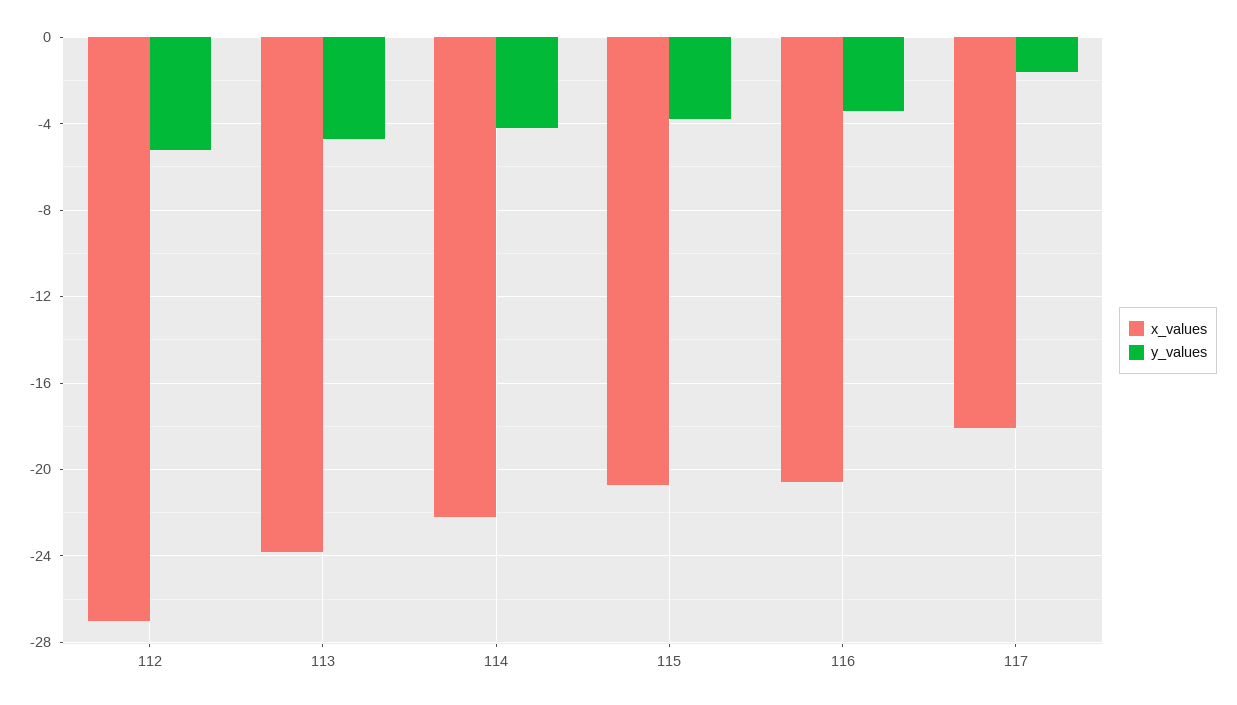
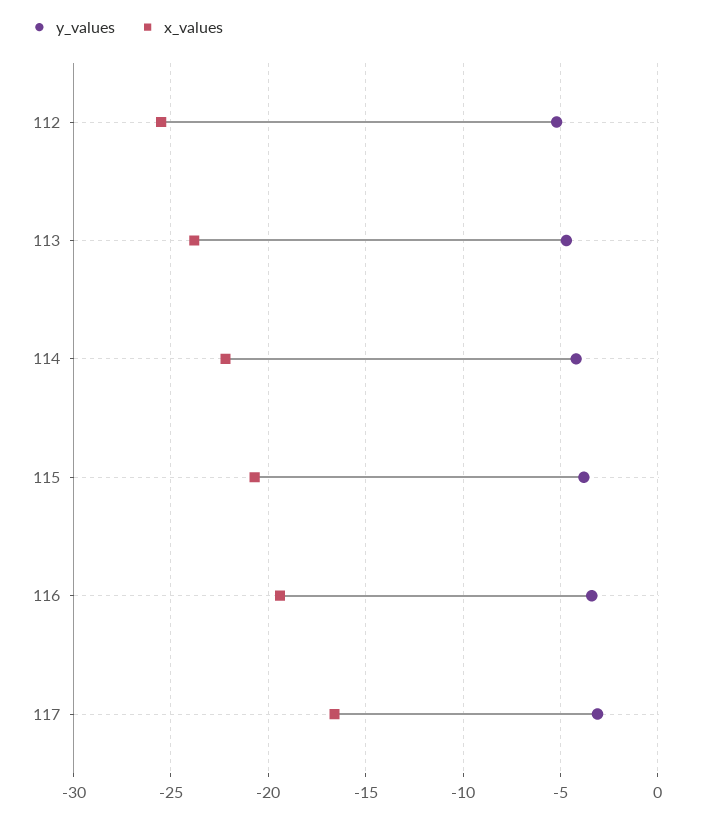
  {
    "x_values": {
-     "112": -27,
+     "112": -25.5,
      "113": -24,
      "114": -22,
      "115": -20.5,
-     "116": -20.5,
+     "116": -19.5,
-     "117": -18
+     "117": -16.5
    },
    "y_values": {
      "112": -5,
      "113": -4.5,
      "114": -4,
      "115": -4,
      "116": -3.5,
-     "117": -1.5
+     "117": -3
    }
  }

